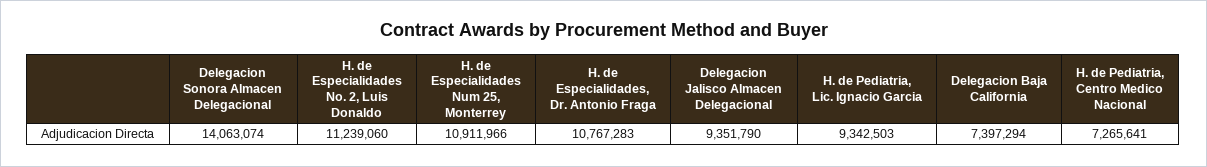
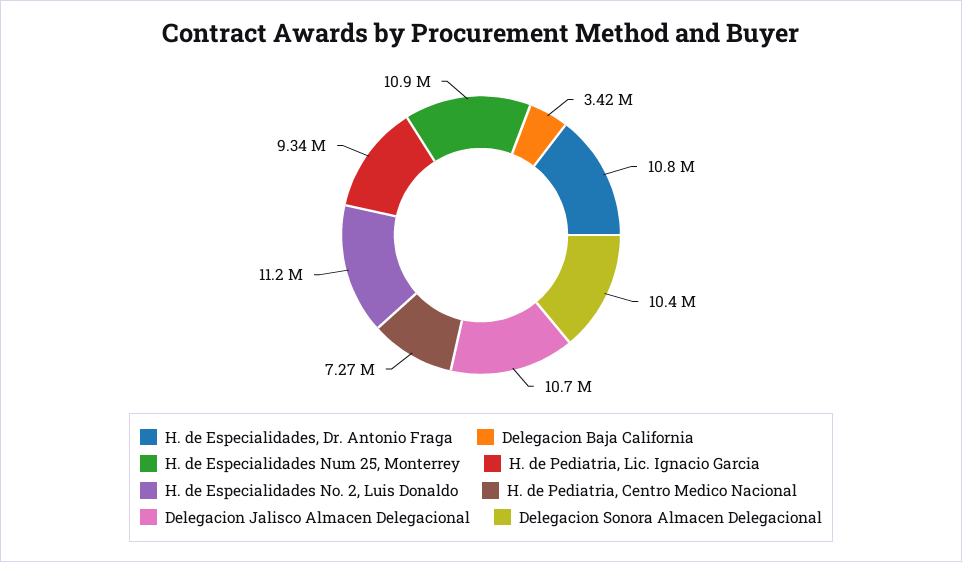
  {
-   "Delegacion Sonora Almacen Delegacional": 14063074,
+   "Delegacion Sonora Almacen Delegacional": 10400000,
    "H. de Especialidades No. 2, Luis Donaldo": 11239060,
    "H. de Especialidades Num 25, Monterrey": 10911966,
    "H. de Especialidades, Dr. Antonio Fraga": 10767283,
-   "Delegacion Jalisco Almacen Delegacional": 9351790,
+   "Delegacion Jalisco Almacen Delegacional": 10700000,
    "H. de Pediatria, Lic. Ignacio Garcia": 9342503,
-   "Delegacion Baja California": 7397294,
+   "Delegacion Baja California": 3420000,
    "H. de Pediatria, Centro Medico Nacional": 7265641
  }

